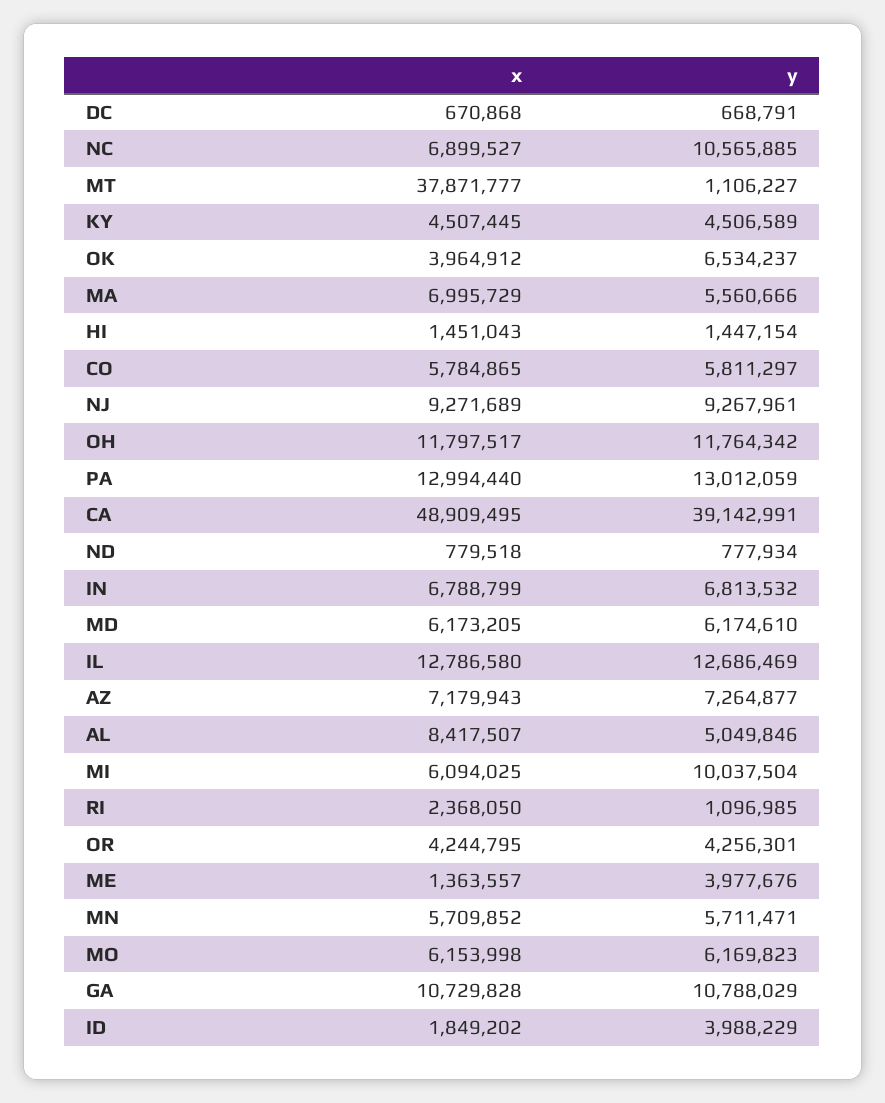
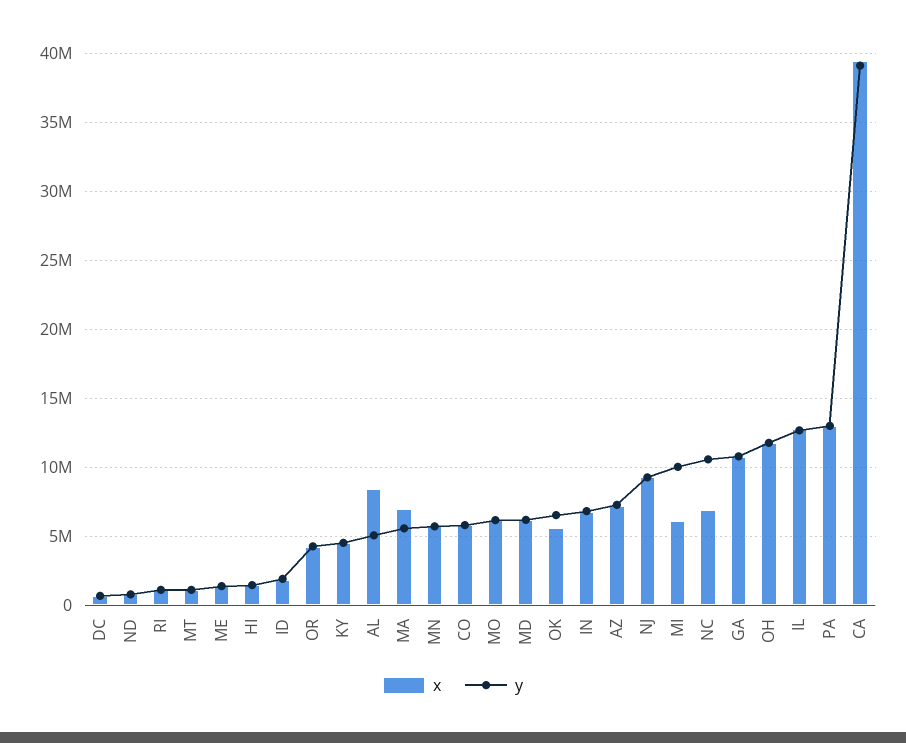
  {
    "x": {
      "DC": 670868,
      "NC": 6899527,
-     "MT": 37871777,
+     "MT": 1000000,
      "KY": 4507445,
-     "OK": 3964912,
+     "OK": 5500000,
      "MA": 6995729,
      "HI": 1451043,
      "CO": 5784865,
      "NJ": 9271689,
      "OH": 11797517,
      "PA": 12994440,
-     "CA": 48909495,
+     "CA": 39500000,
      "ND": 779518,
      "IN": 6788799,
      "MD": 6173205,
      "IL": 12786580,
      "AZ": 7179943,
      "AL": 8417507,
      "MI": 6094025,
-     "RI": 2368050,
+     "RI": 1000000,
      "OR": 4244795,
      "ME": 1363557,
      "MN": 5709852,
      "MO": 6153998,
      "GA": 10729828,
      "ID": 1849202
    },
    "y": {
      "DC": 668791,
      "NC": 10565885,
      "MT": 1106227,
      "KY": 4506589,
      "OK": 6534237,
      "MA": 5560666,
      "HI": 1447154,
      "CO": 5811297,
      "NJ": 9267961,
      "OH": 11764342,
      "PA": 13012059,
      "CA": 39142991,
      "ND": 777934,
      "IN": 6813532,
      "MD": 6174610,
      "IL": 12686469,
      "AZ": 7264877,
      "AL": 5049846,
      "MI": 10037504,
      "RI": 1096985,
      "OR": 4256301,
-     "ME": 3977676,
+     "ME": 1500000,
      "MN": 5711471,
      "MO": 6169823,
      "GA": 10788029,
-     "ID": 3988229
+     "ID": 2000000
    }
  }

